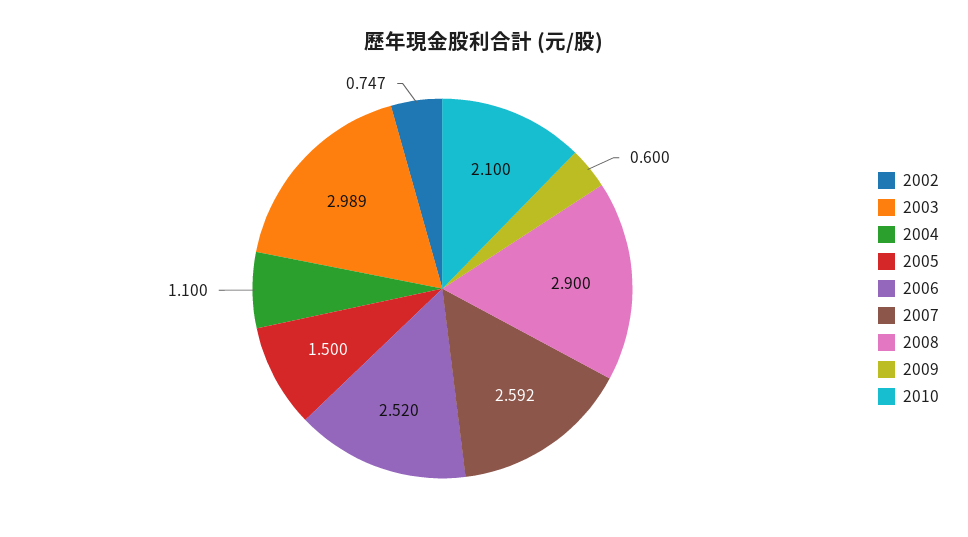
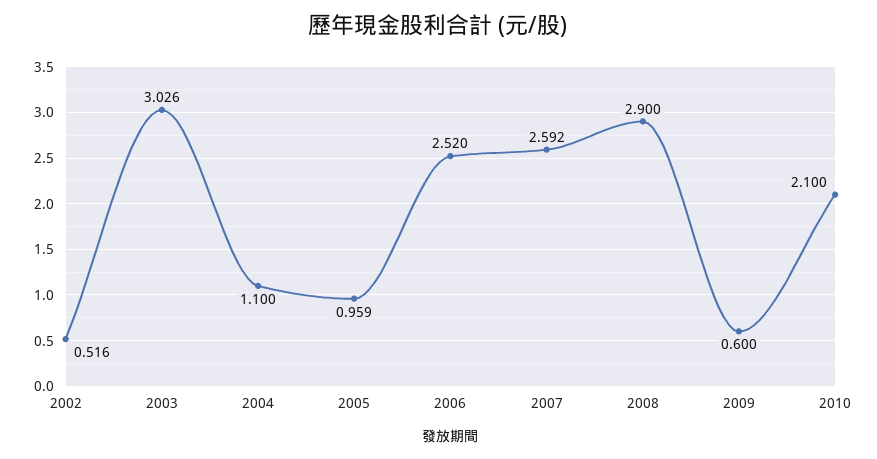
  {
-   "2002": 0.747,
+   "2002": 0.516,
-   "2003": 2.989,
+   "2003": 3.026,
    "2004": 1.1,
-   "2005": 1.5,
+   "2005": 0.959,
    "2006": 2.52,
    "2007": 2.592,
    "2008": 2.9,
    "2009": 0.6,
    "2010": 2.1
  }

